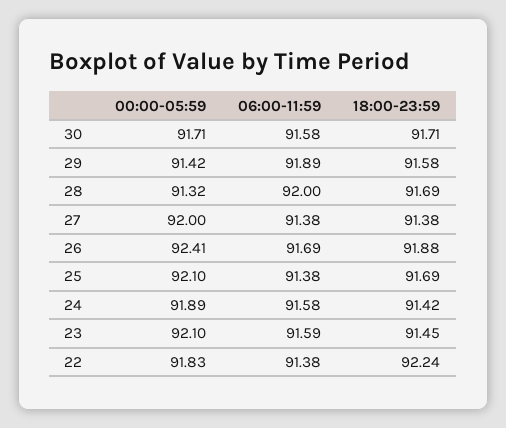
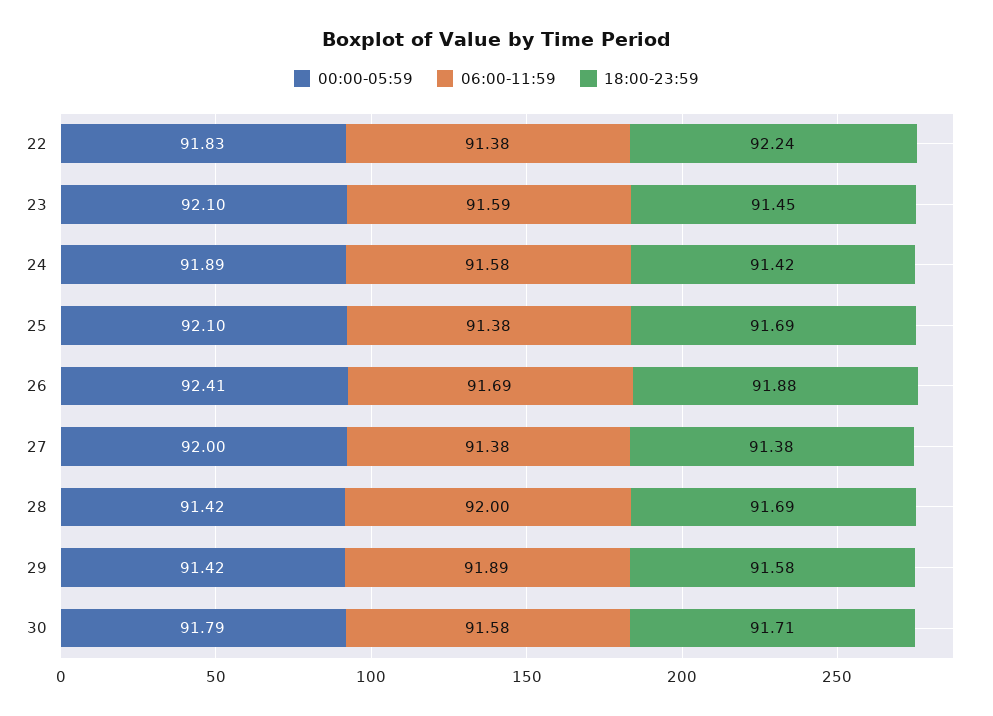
  {
    "00:00-05:59": {
-     "30": 91.71,
+     "30": 91.79,
      "29": 91.42,
-     "28": 91.32,
+     "28": 91.42,
      "27": 92,
      "26": 92.41,
      "25": 92.1,
      "24": 91.89,
      "23": 92.1,
      "22": 91.83
    },
    "06:00-11:59": {
      "30": 91.58,
      "29": 91.89,
      "28": 92,
      "27": 91.38,
      "26": 91.69,
      "25": 91.38,
      "24": 91.58,
      "23": 91.59,
      "22": 91.38
    },
    "18:00-23:59": {
      "30": 91.71,
      "29": 91.58,
      "28": 91.69,
      "27": 91.38,
      "26": 91.88,
      "25": 91.69,
      "24": 91.42,
      "23": 91.45,
      "22": 92.24
    }
  }

